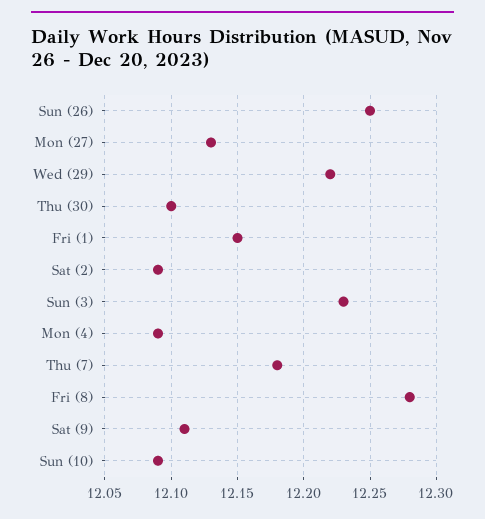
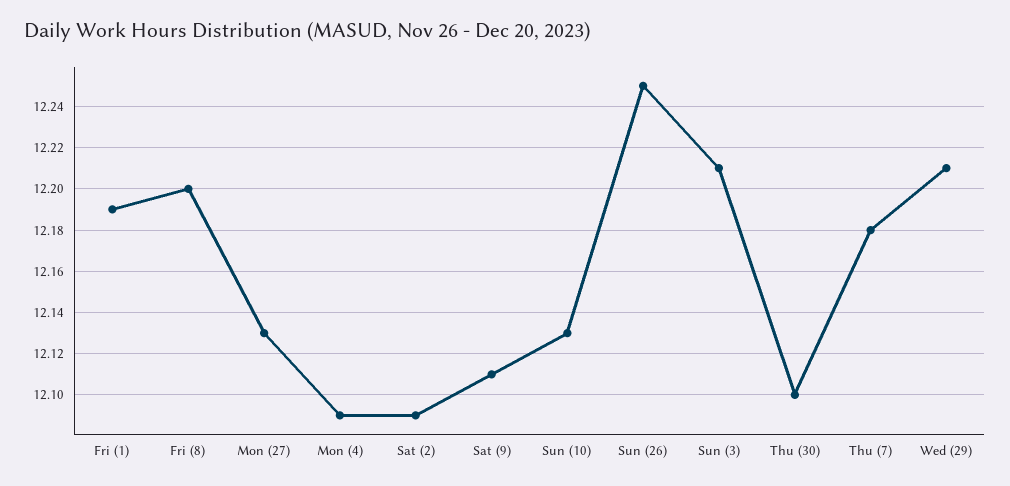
  {
    "Sun (26)": 12.25,
    "Mon (27)": 12.13,
-   "Wed (29)": 12.22,
+   "Wed (29)": 12.21,
    "Thu (30)": 12.1,
-   "Fri (1)": 12.15,
+   "Fri (1)": 12.19,
    "Sat (2)": 12.09,
-   "Sun (3)": 12.23,
+   "Sun (3)": 12.21,
    "Mon (4)": 12.09,
    "Thu (7)": 12.18,
-   "Fri (8)": 12.28,
+   "Fri (8)": 12.2,
    "Sat (9)": 12.11,
-   "Sun (10)": 12.09
+   "Sun (10)": 12.13
  }

